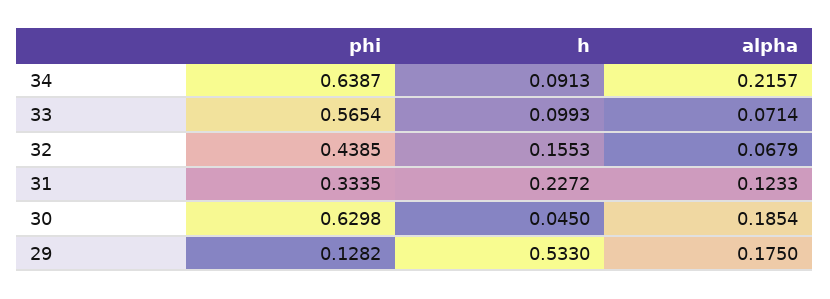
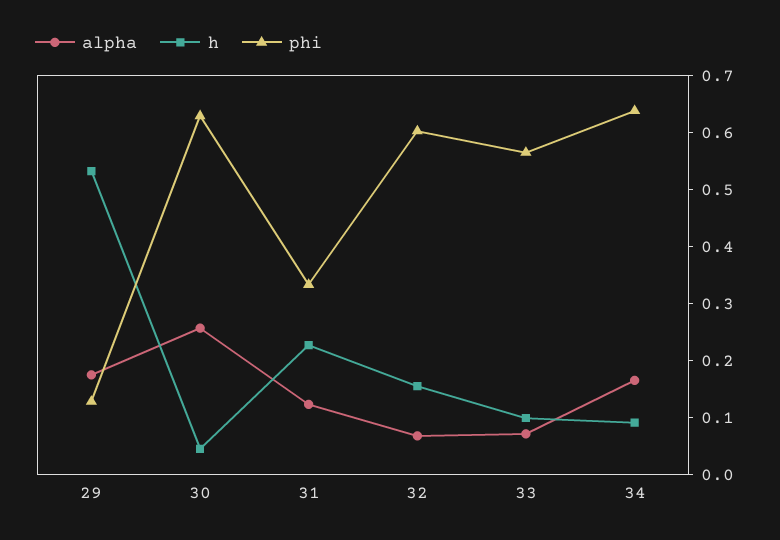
  {
    "phi": {
      "34": 0.6387,
      "33": 0.5654,
-     "32": 0.4385,
+     "32": 0.6,
      "31": 0.3335,
      "30": 0.6298,
      "29": 0.1282
    },
    "h": {
      "34": 0.0913,
      "33": 0.0993,
      "32": 0.1553,
      "31": 0.2272,
      "30": 0.045,
      "29": 0.533
    },
    "alpha": {
-     "34": 0.2157,
+     "34": 0.16,
      "33": 0.0714,
      "32": 0.0679,
      "31": 0.1233,
-     "30": 0.1854,
+     "30": 0.26,
      "29": 0.175
    }
  }

